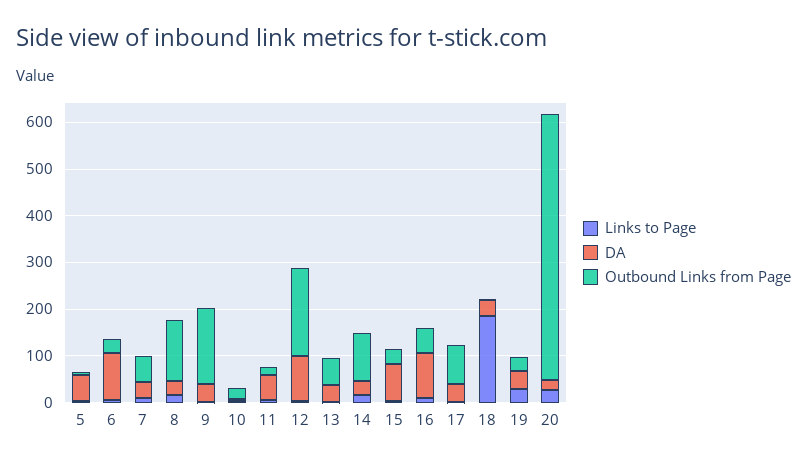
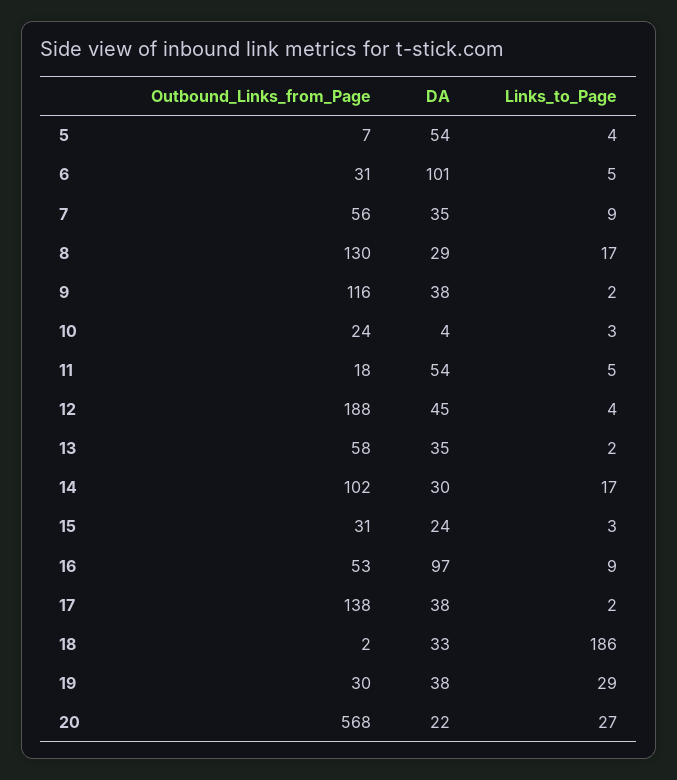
  {
    "Links to Page": {
      "5": 4,
      "6": 5,
      "7": 9,
      "8": 17,
      "9": 2,
      "10": 3,
      "11": 5,
      "12": 4,
      "13": 2,
      "14": 17,
      "15": 3,
      "16": 9,
      "17": 2,
      "18": 186,
      "19": 29,
      "20": 27
    },
    "DA": {
      "5": 54,
      "6": 101,
      "7": 35,
      "8": 29,
      "9": 38,
      "10": 4,
      "11": 54,
-     "12": 100,
+     "12": 45,
      "13": 35,
      "14": 30,
-     "15": 80,
+     "15": 24,
      "16": 97,
      "17": 38,
      "18": 33,
      "19": 38,
      "20": 22
    },
    "Outbound Links from Page": {
      "5": 7,
      "6": 31,
      "7": 56,
      "8": 130,
-     "9": 160,
+     "9": 116,
      "10": 24,
      "11": 18,
      "12": 188,
      "13": 58,
      "14": 102,
      "15": 31,
      "16": 53,
-     "17": 80,
+     "17": 138,
      "18": 2,
      "19": 30,
      "20": 568
    }
  }

